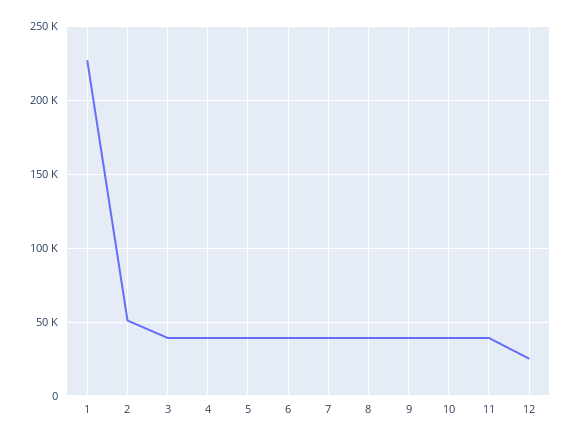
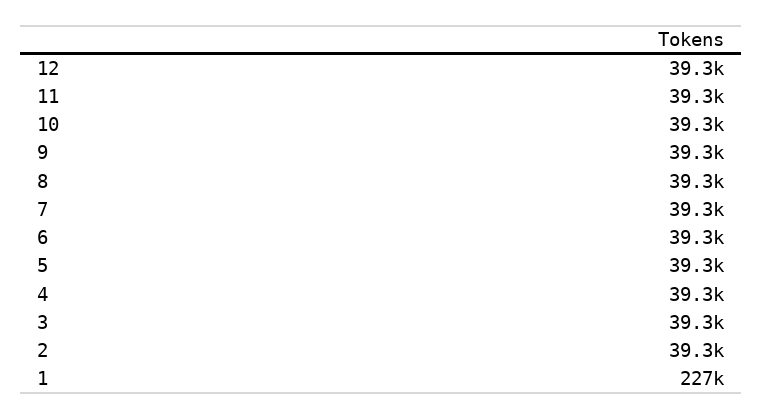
  {
    "1": 227000,
-   "2": 50000,
+   "2": 39300,
    "3": 39300,
    "4": 39300,
    "5": 39300,
    "6": 39300,
    "7": 39300,
    "8": 39300,
    "9": 39300,
    "10": 39300,
    "11": 39300,
-   "12": 25000
+   "12": 39300
  }

